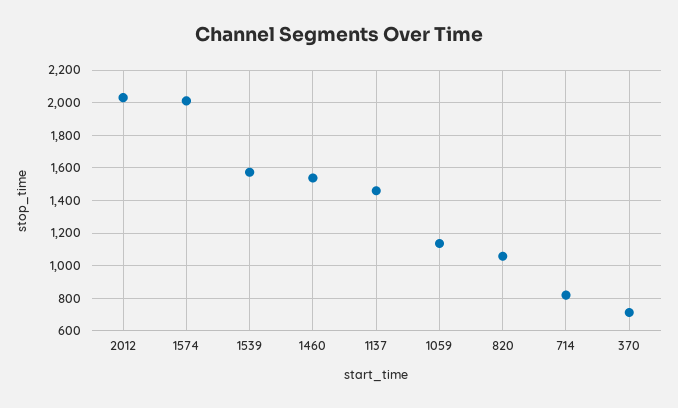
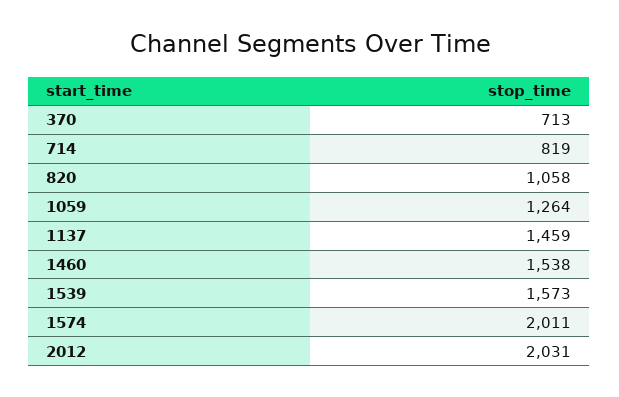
  {
    "2012": 2031,
    "1574": 2011,
    "1539": 1573,
    "1460": 1538,
    "1137": 1459,
-   "1059": 1150,
+   "1059": 1264,
    "820": 1058,
    "714": 819,
    "370": 713
  }

